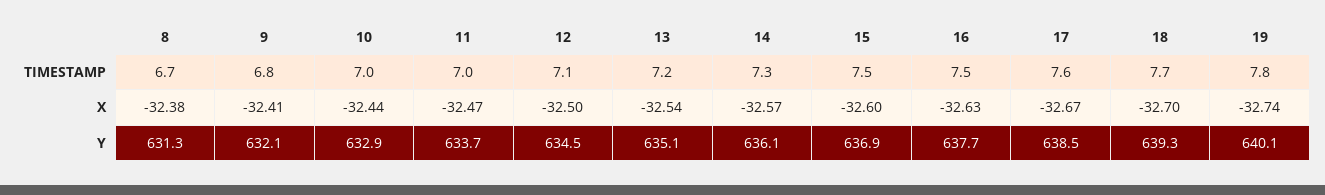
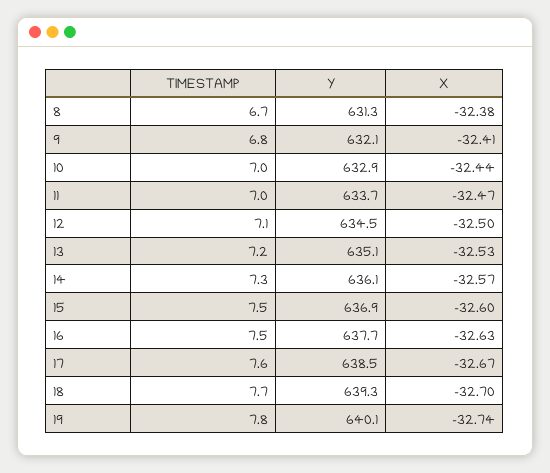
  {
    "8": {
      "TIMESTAMP": 6.7,
      "X": -32.38,
      "Y": 631.3
    },
    "9": {
      "TIMESTAMP": 6.8,
      "X": -32.41,
      "Y": 632.1
    },
    "10": {
      "TIMESTAMP": 7,
      "X": -32.44,
      "Y": 632.9
    },
    "11": {
      "TIMESTAMP": 7,
      "X": -32.47,
      "Y": 633.7
    },
    "12": {
      "TIMESTAMP": 7.1,
      "X": -32.5,
      "Y": 634.5
    },
    "13": {
      "TIMESTAMP": 7.2,
-     "X": -32.54,
+     "X": -32.53,
      "Y": 635.1
    },
    "14": {
      "TIMESTAMP": 7.3,
      "X": -32.57,
      "Y": 636.1
    },
    "15": {
      "TIMESTAMP": 7.5,
      "X": -32.6,
      "Y": 636.9
    },
    "16": {
      "TIMESTAMP": 7.5,
      "X": -32.63,
      "Y": 637.7
    },
    "17": {
      "TIMESTAMP": 7.6,
      "X": -32.67,
      "Y": 638.5
    },
    "18": {
      "TIMESTAMP": 7.7,
      "X": -32.7,
      "Y": 639.3
    },
    "19": {
      "TIMESTAMP": 7.8,
      "X": -32.74,
      "Y": 640.1
    }
  }

